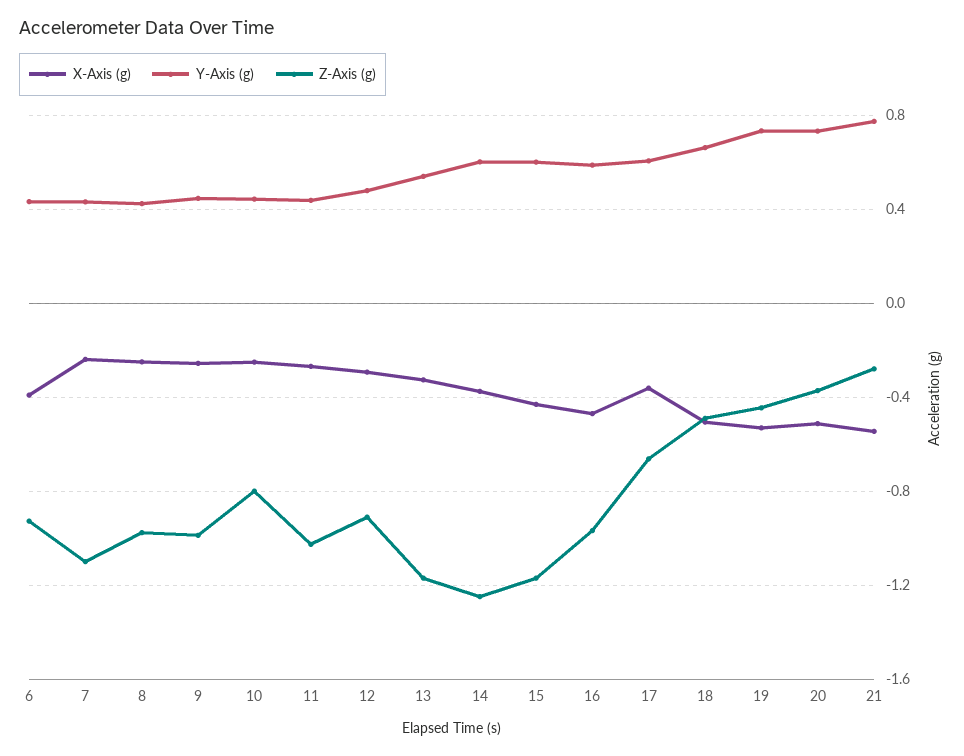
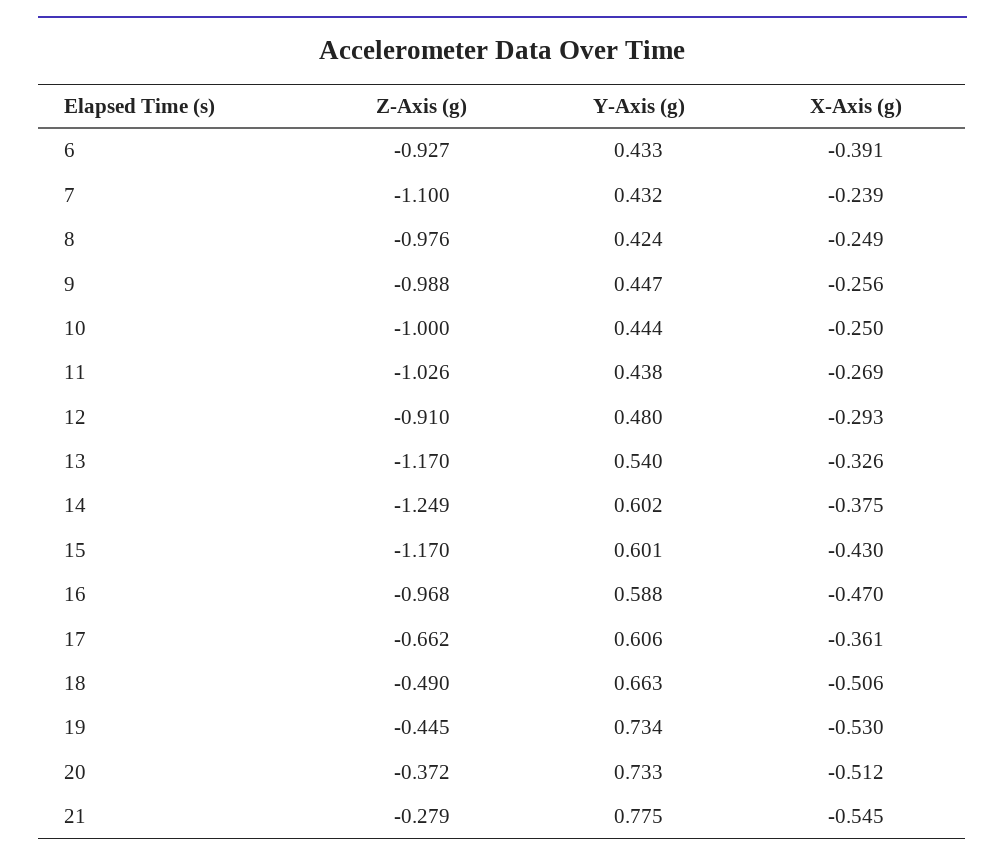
  {
    "X-Axis (g)": {
      "6": -0.391,
      "7": -0.239,
      "8": -0.249,
      "9": -0.256,
      "10": -0.25,
      "11": -0.269,
      "12": -0.293,
      "13": -0.326,
      "14": -0.375,
      "15": -0.43,
      "16": -0.47,
      "17": -0.361,
      "18": -0.506,
      "19": -0.53,
      "20": -0.512,
      "21": -0.545
    },
    "Y-Axis (g)": {
      "6": 0.433,
      "7": 0.432,
      "8": 0.424,
      "9": 0.447,
      "10": 0.444,
      "11": 0.438,
      "12": 0.48,
      "13": 0.54,
      "14": 0.602,
      "15": 0.601,
      "16": 0.588,
      "17": 0.606,
      "18": 0.663,
      "19": 0.734,
      "20": 0.733,
      "21": 0.775
    },
    "Z-Axis (g)": {
      "6": -0.927,
      "7": -1.1,
      "8": -0.976,
      "9": -0.988,
-     "10": -0.8,
+     "10": -1,
      "11": -1.026,
      "12": -0.91,
      "13": -1.17,
      "14": -1.249,
      "15": -1.17,
      "16": -0.968,
      "17": -0.662,
      "18": -0.49,
      "19": -0.445,
      "20": -0.372,
      "21": -0.279
    }
  }

